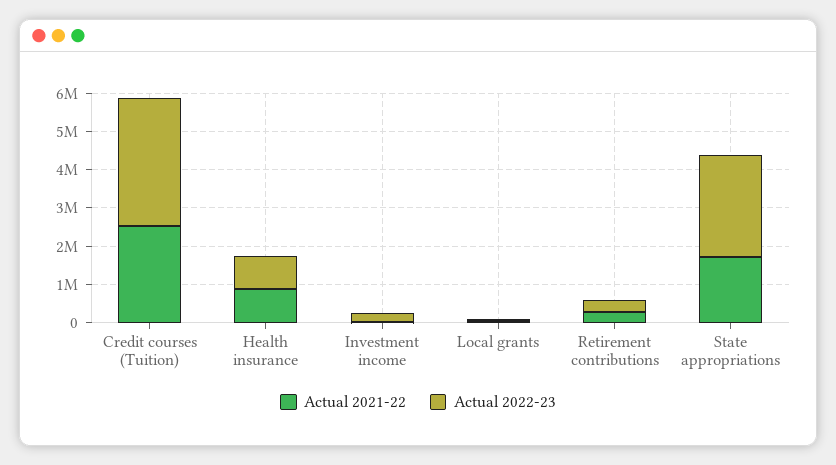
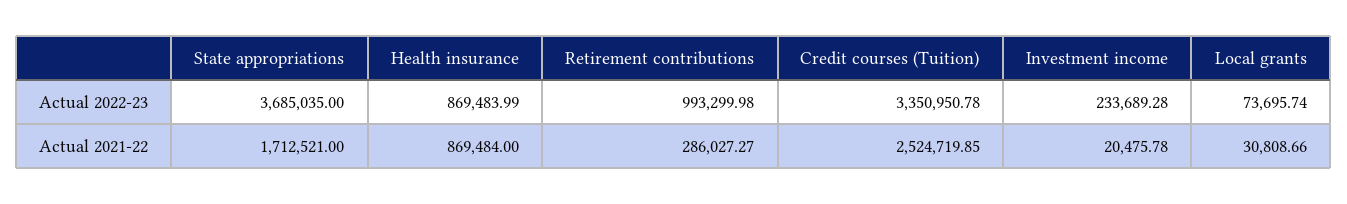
  {
    "Actual 2021-22": {
      "Credit courses (Tuition)": 2524719.85,
      "Health insurance": 869484,
      "Investment income": 20475.78,
      "Local grants": 30808.66,
      "Retirement contributions": 286027.27,
      "State appropriations": 1712521
    },
    "Actual 2022-23": {
      "Credit courses (Tuition)": 3350950.78,
      "Health insurance": 869483.99,
      "Investment income": 233689.28,
      "Local grants": 73695.74,
-     "Retirement contributions": 250000,
+     "Retirement contributions": 993299.98,
-     "State appropriations": 2750000
+     "State appropriations": 3685035
    }
  }

